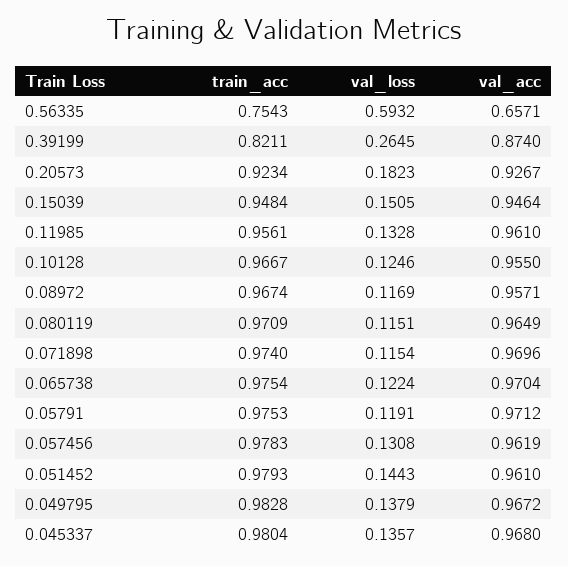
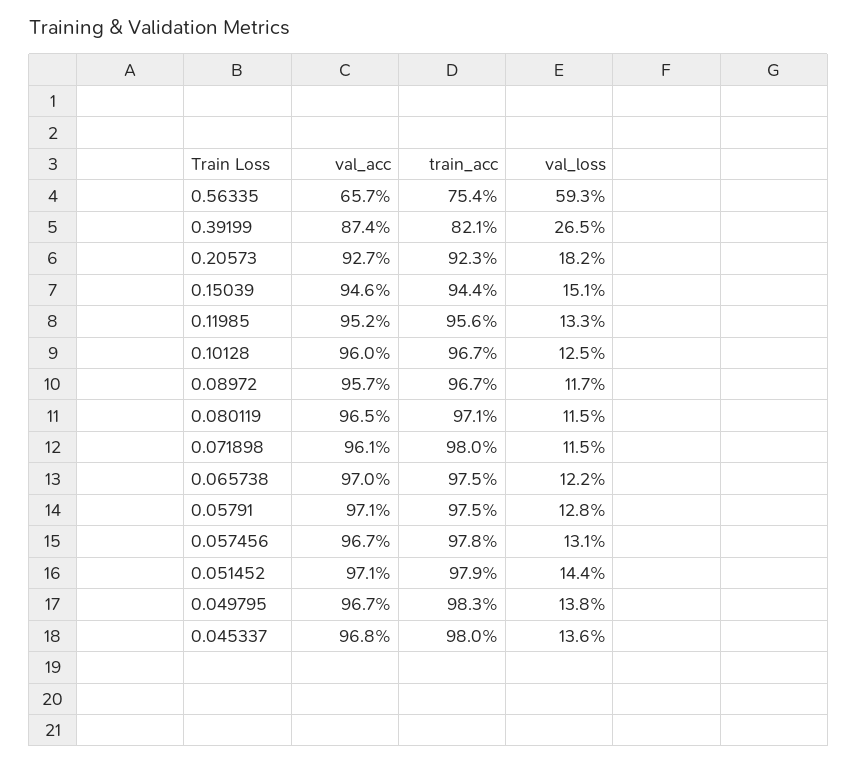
  {
    "train_acc": {
      "0.56335": 0.7543,
      "0.39199": 0.8211,
      "0.20573": 0.9234,
-     "0.15039": 0.9484,
+     "0.15039": 0.944,
      "0.11985": 0.9561,
      "0.10128": 0.9667,
      "0.08972": 0.9674,
      "0.080119": 0.9709,
-     "0.071898": 0.974,
+     "0.071898": 0.98,
      "0.065738": 0.9754,
      "0.05791": 0.9753,
      "0.057456": 0.9783,
      "0.051452": 0.9793,
      "0.049795": 0.9828,
      "0.045337": 0.9804
    },
    "val_loss": {
      "0.56335": 0.5932,
      "0.39199": 0.2645,
      "0.20573": 0.1823,
      "0.15039": 0.1505,
      "0.11985": 0.1328,
      "0.10128": 0.1246,
      "0.08972": 0.1169,
      "0.080119": 0.1151,
      "0.071898": 0.1154,
      "0.065738": 0.1224,
-     "0.05791": 0.1191,
+     "0.05791": 0.128,
      "0.057456": 0.1308,
      "0.051452": 0.1443,
      "0.049795": 0.1379,
      "0.045337": 0.1357
    },
    "val_acc": {
      "0.56335": 0.6571,
      "0.39199": 0.874,
      "0.20573": 0.9267,
      "0.15039": 0.9464,
-     "0.11985": 0.961,
+     "0.11985": 0.952,
-     "0.10128": 0.955,
+     "0.10128": 0.96,
      "0.08972": 0.9571,
      "0.080119": 0.9649,
-     "0.071898": 0.9696,
+     "0.071898": 0.961,
      "0.065738": 0.9704,
      "0.05791": 0.9712,
-     "0.057456": 0.9619,
+     "0.057456": 0.967,
-     "0.051452": 0.961,
+     "0.051452": 0.971,
      "0.049795": 0.9672,
      "0.045337": 0.968
    }
  }

